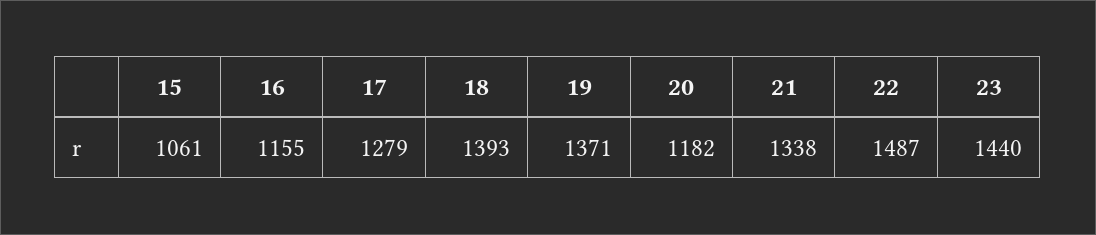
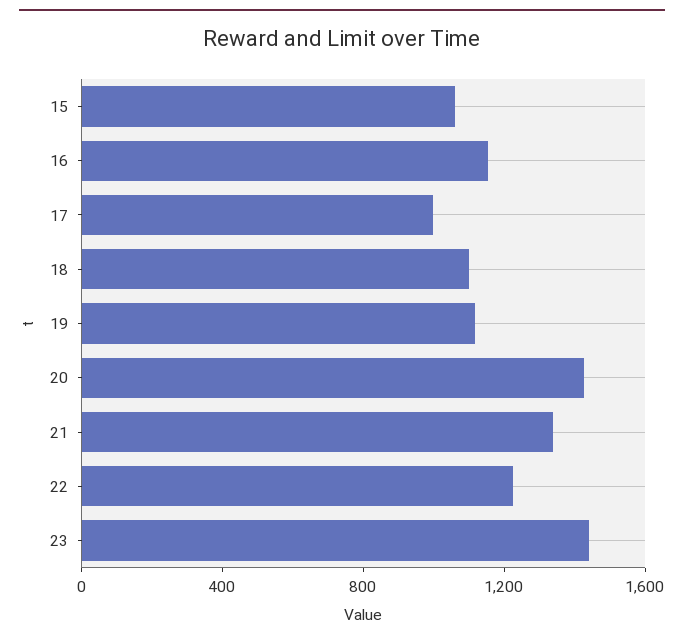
  {
    "15": 1061,
    "16": 1155,
-   "17": 1279,
+   "17": 1000,
-   "18": 1393,
+   "18": 1100,
-   "19": 1371,
+   "19": 1100,
-   "20": 1182,
+   "20": 1400,
    "21": 1338,
-   "22": 1487,
+   "22": 1200,
    "23": 1440
  }

